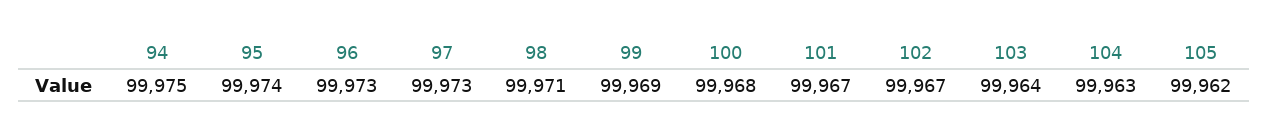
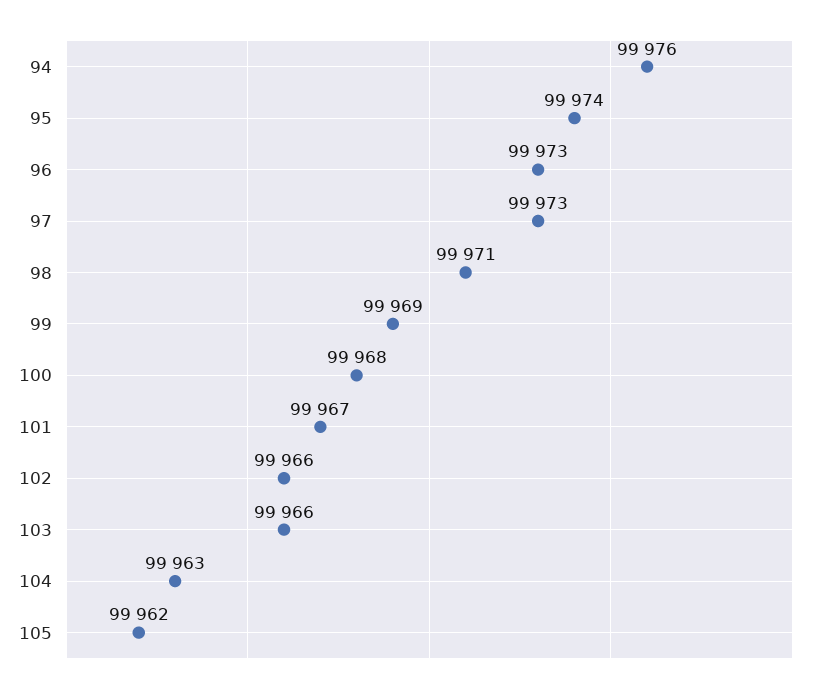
  {
-   "94": 99975,
+   "94": 99976,
    "95": 99974,
    "96": 99973,
    "97": 99973,
    "98": 99971,
    "99": 99969,
    "100": 99968,
    "101": 99967,
-   "102": 99967,
+   "102": 99966,
-   "103": 99964,
+   "103": 99966,
    "104": 99963,
    "105": 99962
  }

